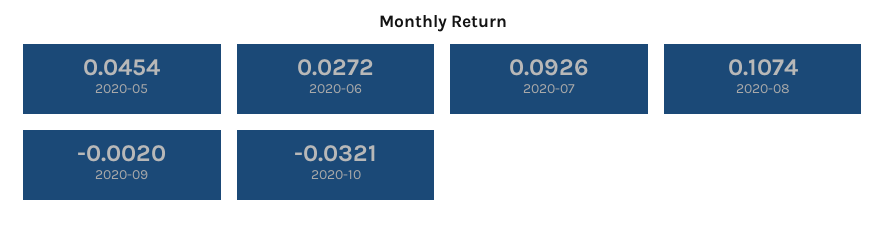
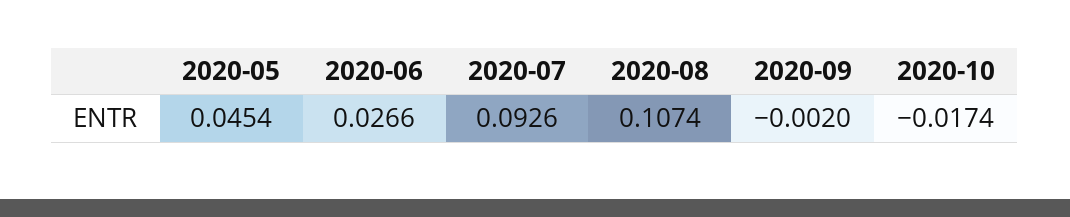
  {
    "2020-05": 0.0454,
-   "2020-06": 0.0272,
+   "2020-06": 0.0266,
    "2020-07": 0.0926,
    "2020-08": 0.1074,
    "2020-09": -0.002,
-   "2020-10": -0.0321
+   "2020-10": -0.0174
  }

